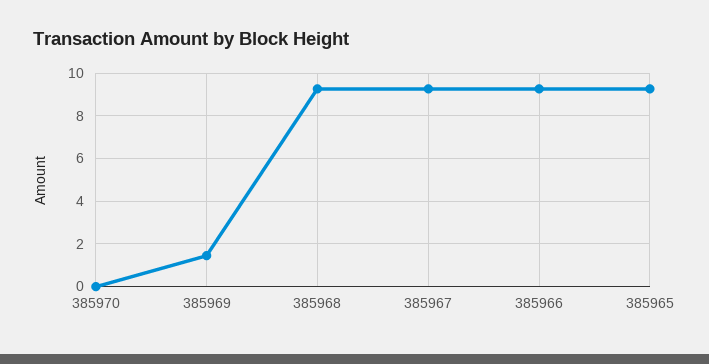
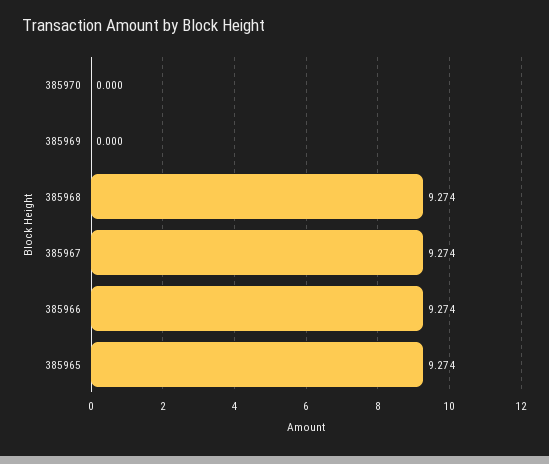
  {
    "385970": 0,
-   "385969": 1.5,
+   "385969": 0,
    "385968": 9.274,
    "385967": 9.274,
    "385966": 9.274,
    "385965": 9.274
  }

